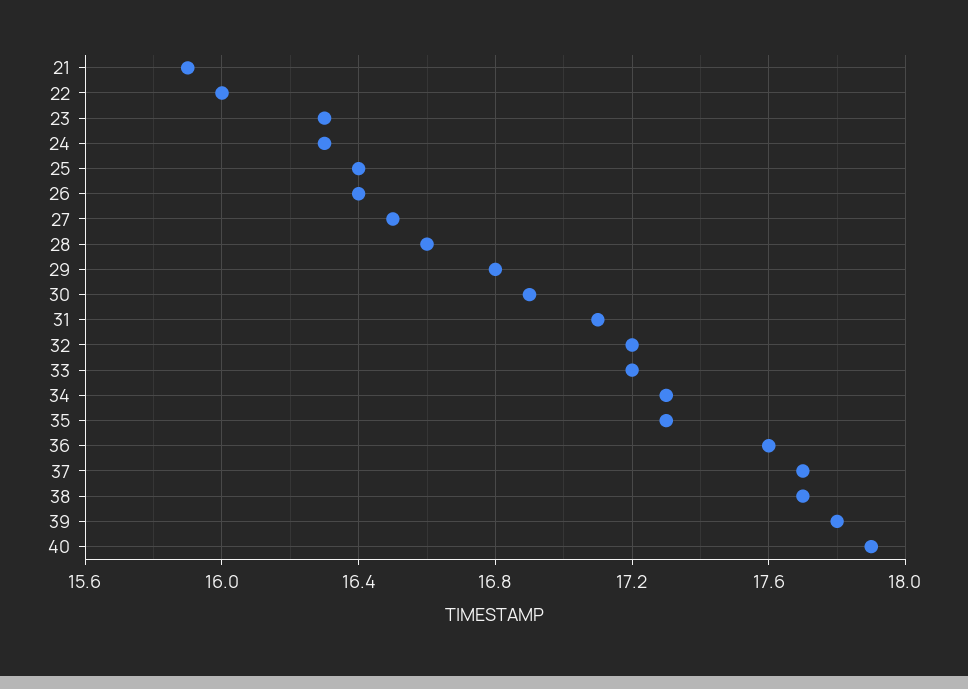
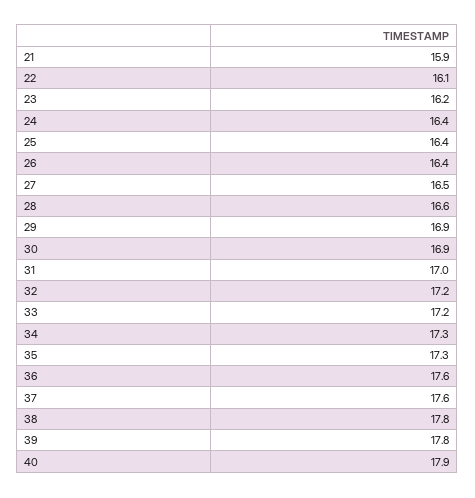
  {
    "21": 15.9,
-   "22": 16,
+   "22": 16.1,
-   "23": 16.3,
+   "23": 16.2,
-   "24": 16.3,
+   "24": 16.4,
    "25": 16.4,
    "26": 16.4,
    "27": 16.5,
    "28": 16.6,
-   "29": 16.8,
+   "29": 16.9,
    "30": 16.9,
-   "31": 17.1,
+   "31": 17,
    "32": 17.2,
    "33": 17.2,
    "34": 17.3,
    "35": 17.3,
    "36": 17.6,
-   "37": 17.7,
+   "37": 17.6,
-   "38": 17.7,
+   "38": 17.8,
    "39": 17.8,
    "40": 17.9
  }

